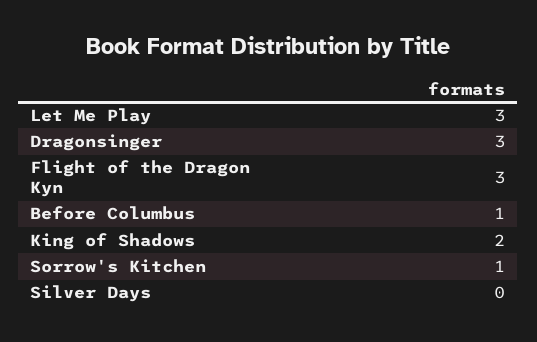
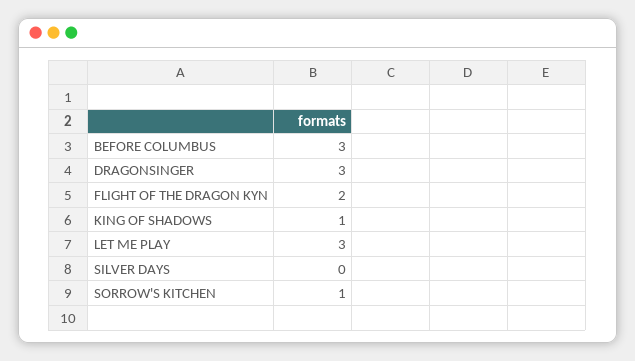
  {
    "Let Me Play": 3,
    "Dragonsinger": 3,
-   "Flight of the Dragon Kyn": 3,
+   "Flight of the Dragon Kyn": 2,
-   "Before Columbus": 1,
+   "Before Columbus": 3,
-   "King of Shadows": 2,
+   "King of Shadows": 1,
    "Sorrow's Kitchen": 1,
    "Silver Days": 0
  }

